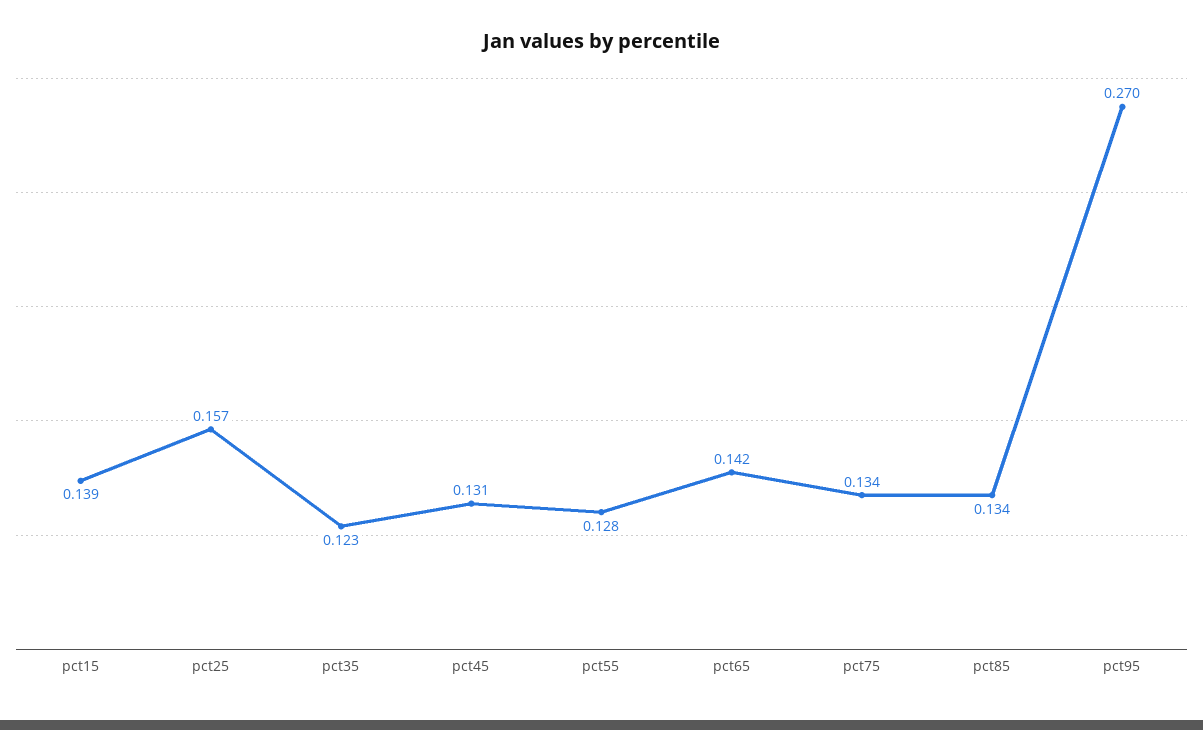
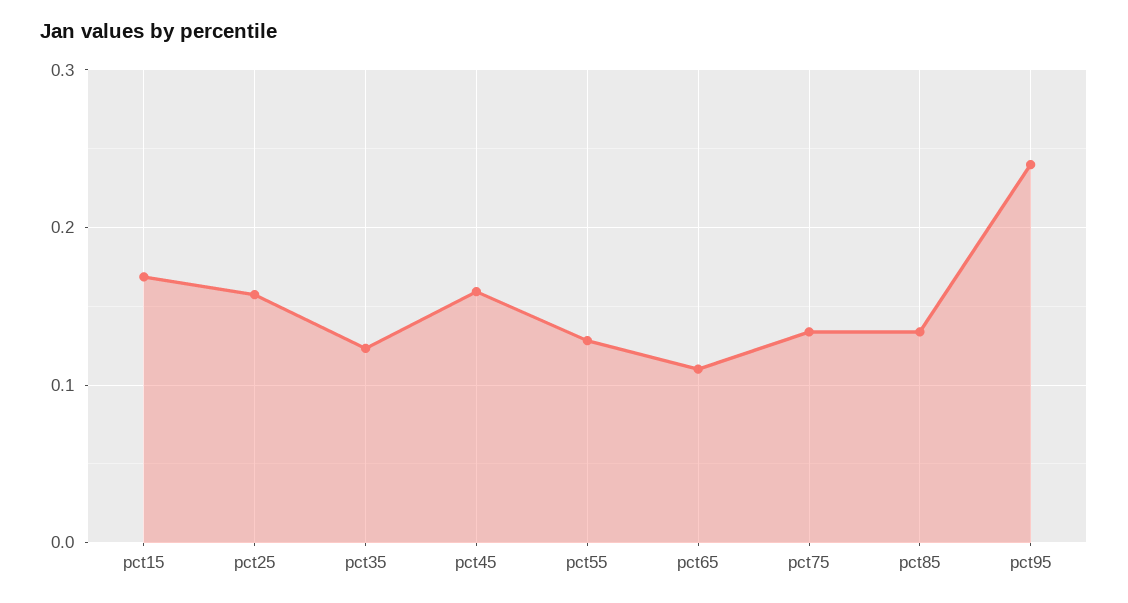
  {
-   "pct15": 0.139,
+   "pct15": 0.17,
    "pct25": 0.157,
    "pct35": 0.123,
-   "pct45": 0.131,
+   "pct45": 0.16,
    "pct55": 0.128,
-   "pct65": 0.142,
+   "pct65": 0.11,
    "pct75": 0.134,
    "pct85": 0.134,
-   "pct95": 0.27
+   "pct95": 0.24
  }

